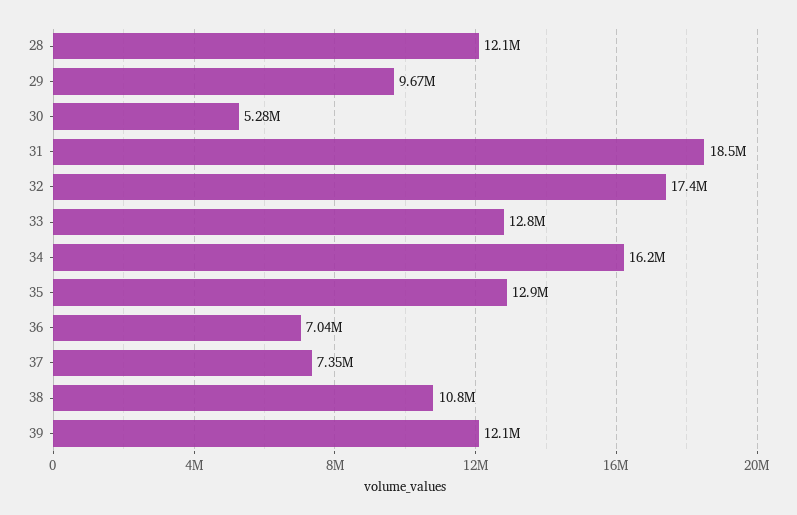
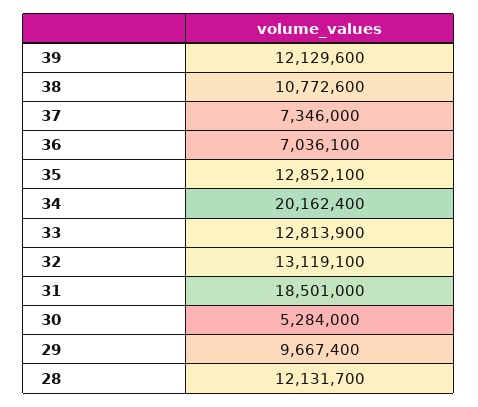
  {
    "28": 12131700,
    "29": 9667400,
    "30": 5284000,
    "31": 18501000,
-   "32": 17400000,
+   "32": 13119100,
    "33": 12813900,
-   "34": 16200000,
+   "34": 20162400,
    "35": 12852100,
    "36": 7036100,
    "37": 7346000,
    "38": 10772600,
    "39": 12129600
  }

